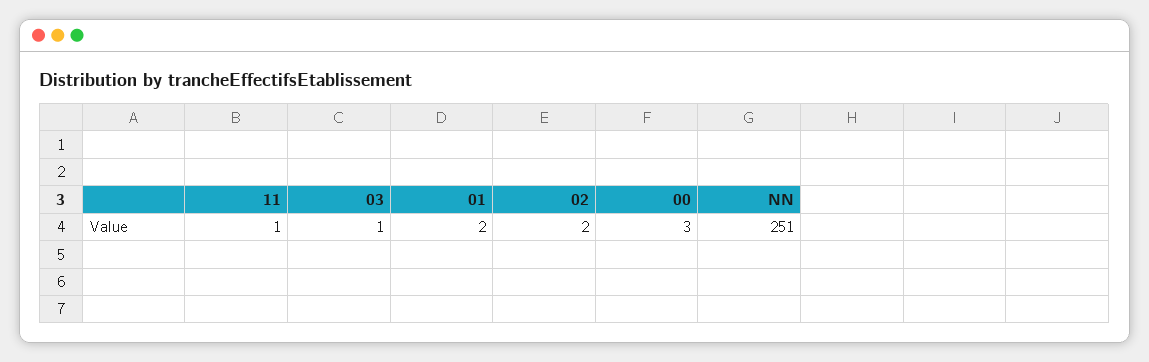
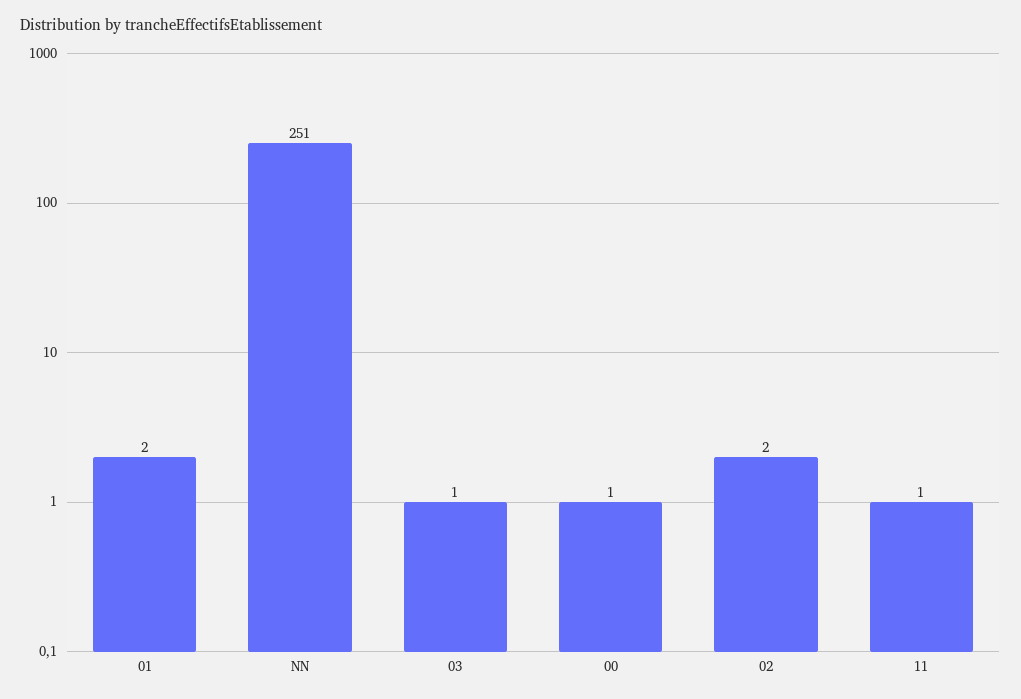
  {
    "11": 1,
    "03": 1,
    "01": 2,
    "02": 2,
-   "00": 3,
+   "00": 1,
    "NN": 251
  }

